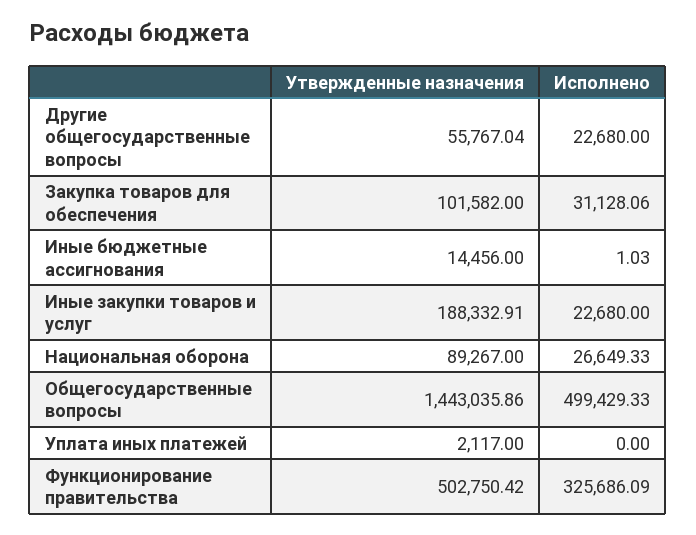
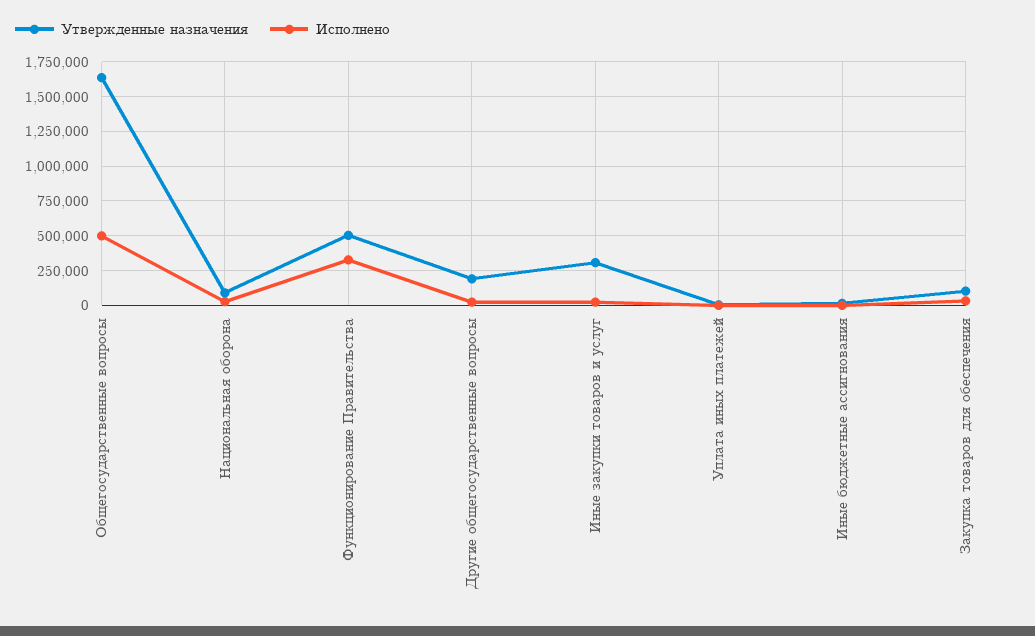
  {
    "Утвержденные назначения": {
-     "Другие общегосударственные вопросы": 55767.04,
+     "Другие общегосударственные вопросы": 200000,
      "Закупка товаров для обеспечения": 101582,
      "Иные бюджетные ассигнования": 14456,
-     "Иные закупки товаров и услуг": 188332.91,
+     "Иные закупки товаров и услуг": 300000,
      "Национальная оборона": 89267,
-     "Общегосударственные вопросы": 1443035.86,
+     "Общегосударственные вопросы": 1650000,
      "Уплата иных платежей": 2117,
      "Функционирование правительства": 502750.42
    },
    "Исполнено": {
      "Другие общегосударственные вопросы": 22680,
      "Закупка товаров для обеспечения": 31128.06,
      "Иные бюджетные ассигнования": 1.03,
      "Иные закупки товаров и услуг": 22680,
      "Национальная оборона": 26649.33,
      "Общегосударственные вопросы": 499429.33,
      "Уплата иных платежей": 0,
      "Функционирование правительства": 325686.09
    }
  }

